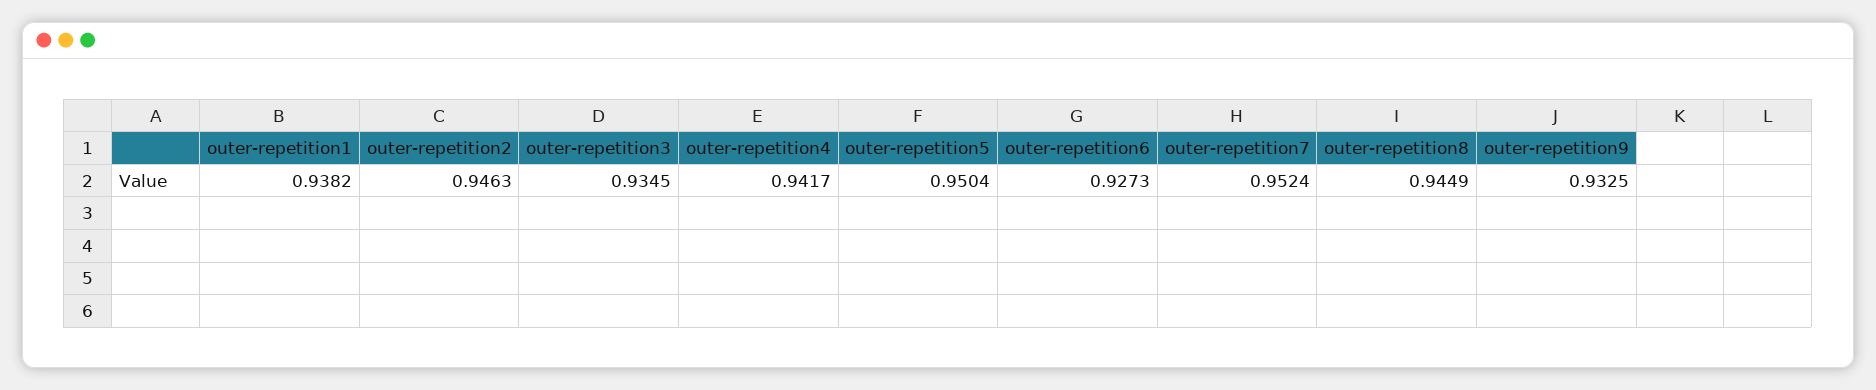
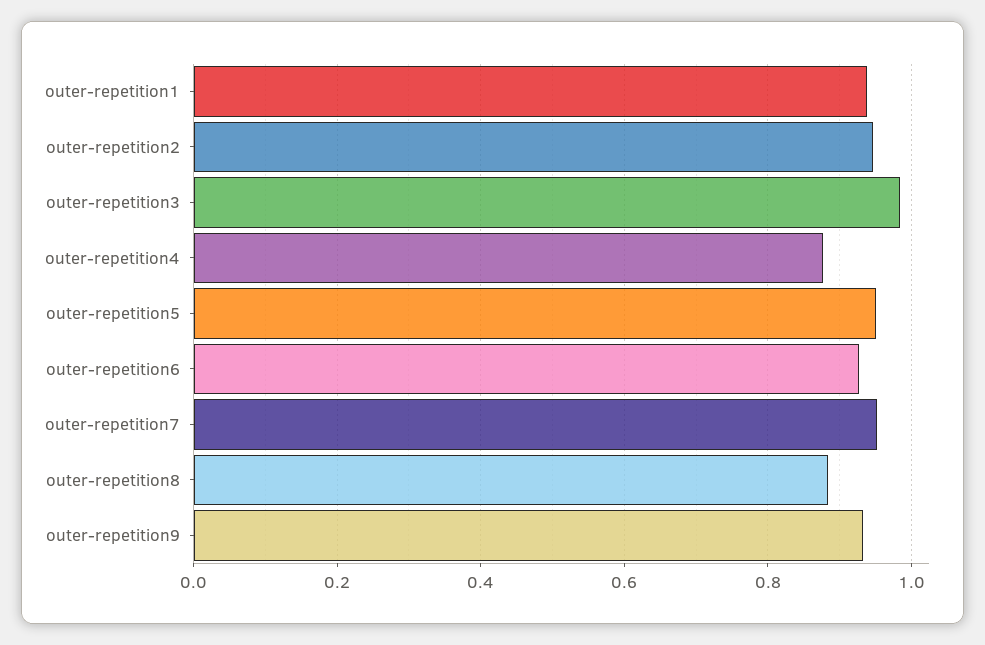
  {
    "outer-repetition1": 0.9382,
    "outer-repetition2": 0.9463,
-   "outer-repetition3": 0.9345,
+   "outer-repetition3": 0.98,
-   "outer-repetition4": 0.9417,
+   "outer-repetition4": 0.88,
    "outer-repetition5": 0.9504,
    "outer-repetition6": 0.9273,
    "outer-repetition7": 0.9524,
-   "outer-repetition8": 0.9449,
+   "outer-repetition8": 0.88,
    "outer-repetition9": 0.9325
  }

